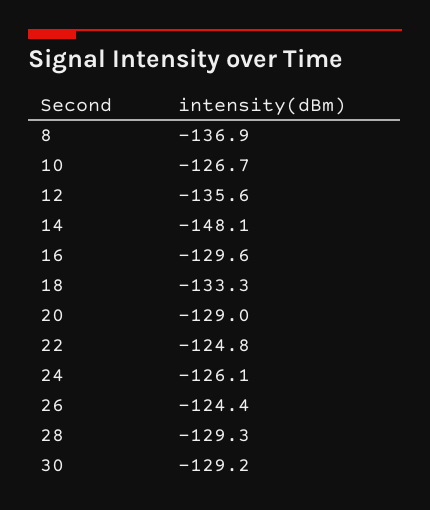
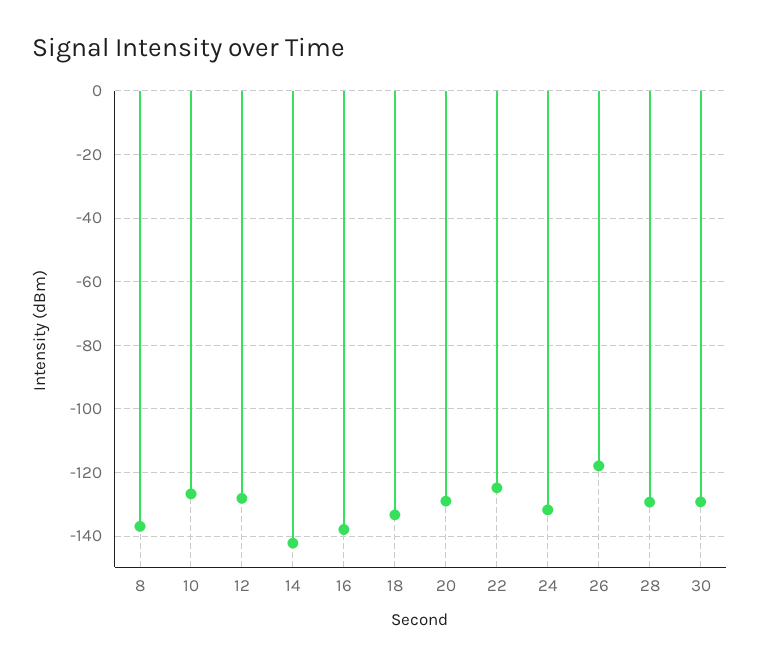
  {
    "8": -136.9,
    "10": -126.7,
-   "12": -135.6,
+   "12": -128,
-   "14": -148.1,
+   "14": -142,
-   "16": -129.6,
+   "16": -138,
    "18": -133.3,
    "20": -129,
    "22": -124.8,
-   "24": -126.1,
+   "24": -132,
-   "26": -124.4,
+   "26": -118,
    "28": -129.3,
    "30": -129.2
  }

